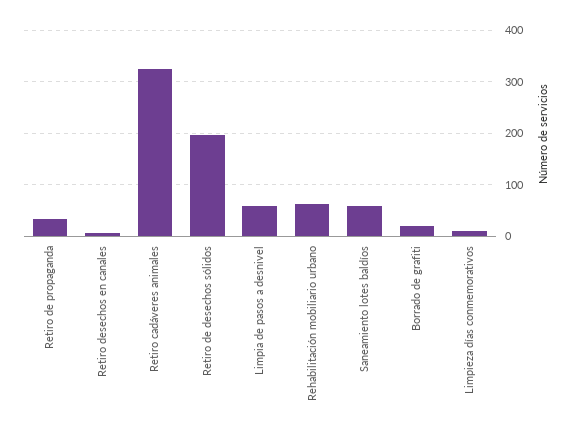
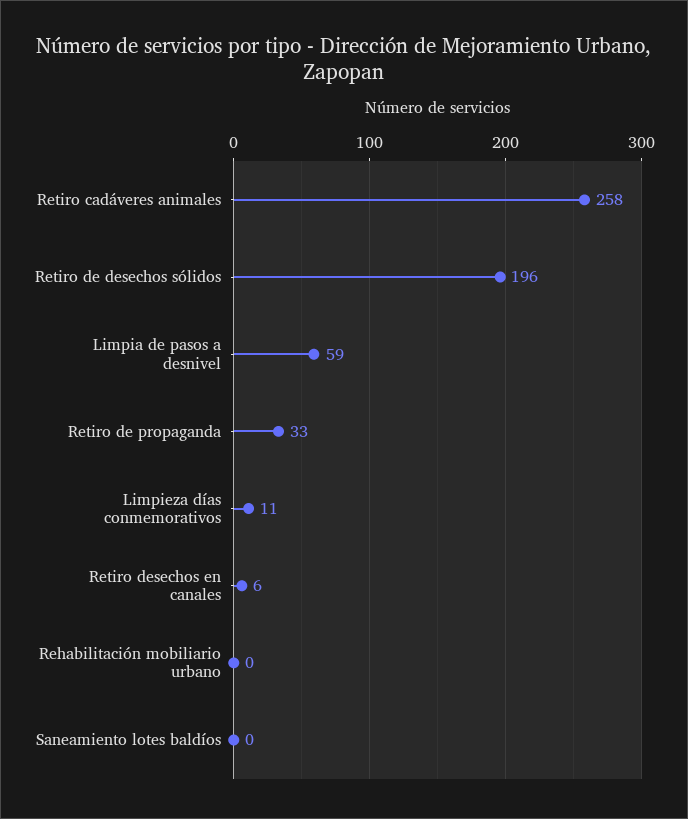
  {
    "Retiro de propaganda": 33,
    "Retiro desechos en canales": 6,
-   "Retiro cadáveres animales": 320,
+   "Retiro cadáveres animales": 258,
    "Retiro de desechos sólidos": 196,
    "Limpia de pasos a desnivel": 59,
-   "Rehabilitación mobiliario urbano": 60,
+   "Rehabilitación mobiliario urbano": 0,
-   "Saneamiento lotes baldíos": 60,
+   "Saneamiento lotes baldíos": 0,
-   "Borrado de grafiti": 20,
    "Limpieza días conmemorativos": 11
  }

